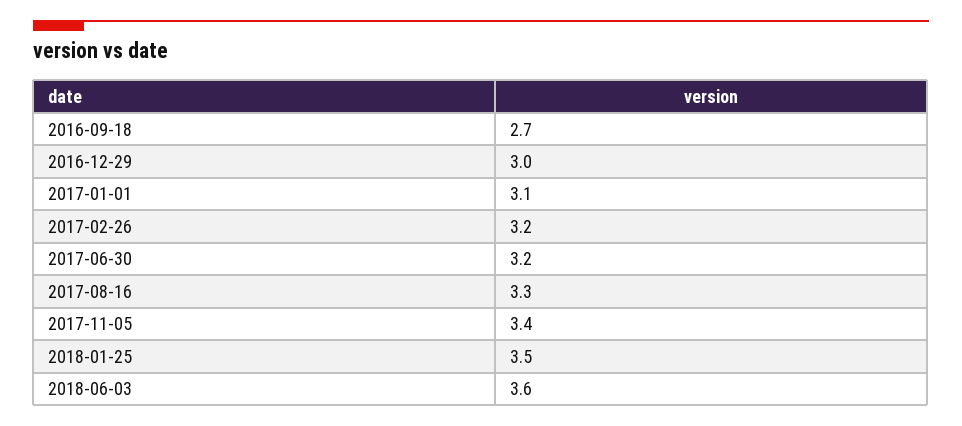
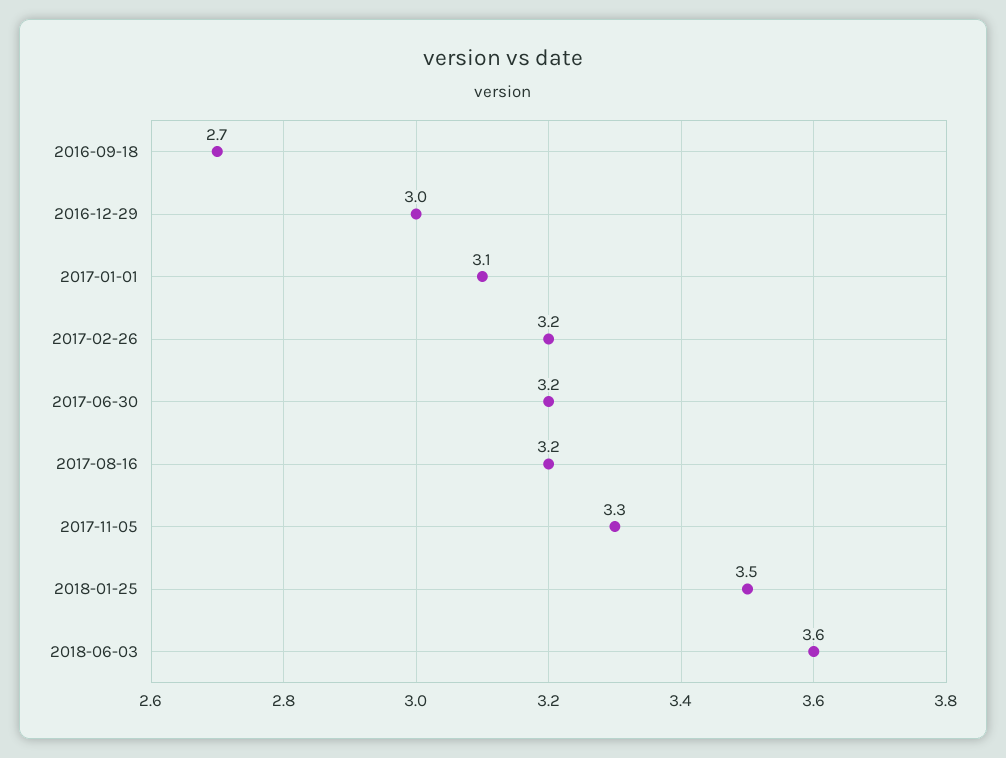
  {
    "2016-09-18": 2.7,
    "2016-12-29": 3,
    "2017-01-01": 3.1,
    "2017-02-26": 3.2,
    "2017-06-30": 3.2,
-   "2017-08-16": 3.3,
+   "2017-08-16": 3.2,
-   "2017-11-05": 3.4,
+   "2017-11-05": 3.3,
    "2018-01-25": 3.5,
    "2018-06-03": 3.6
  }

